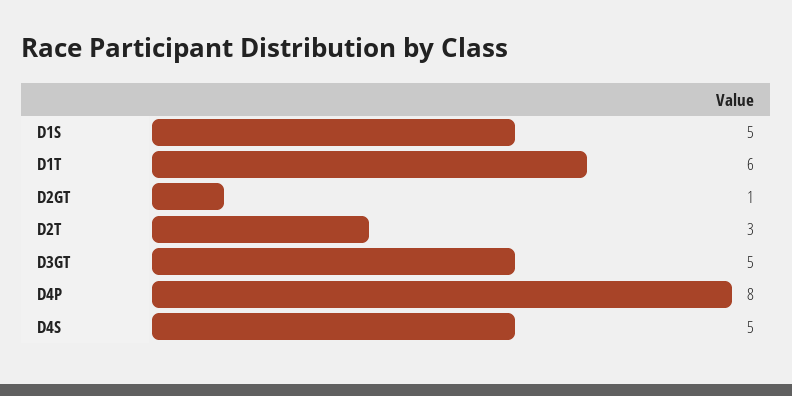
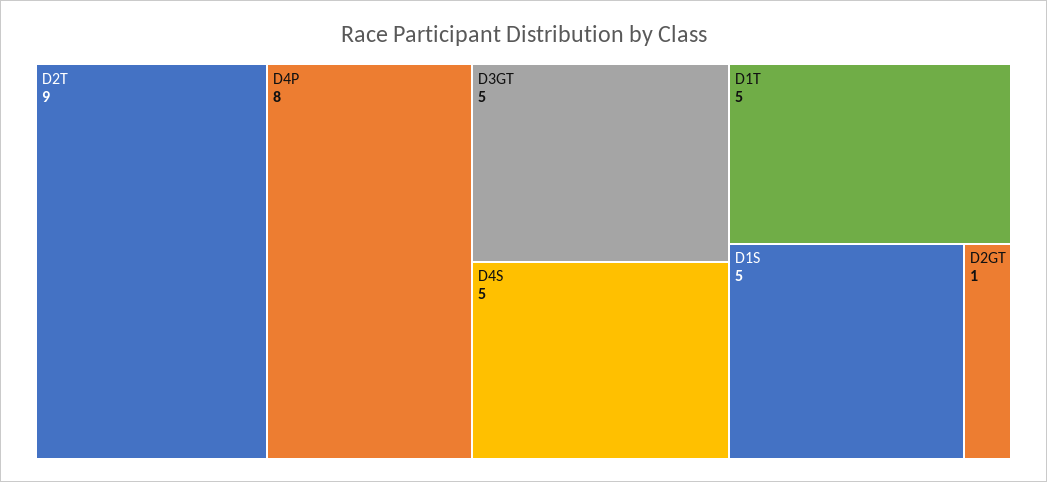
  {
    "D1S": 5,
-   "D1T": 6,
+   "D1T": 5,
    "D2GT": 1,
-   "D2T": 3,
+   "D2T": 9,
    "D3GT": 5,
    "D4P": 8,
    "D4S": 5
  }

